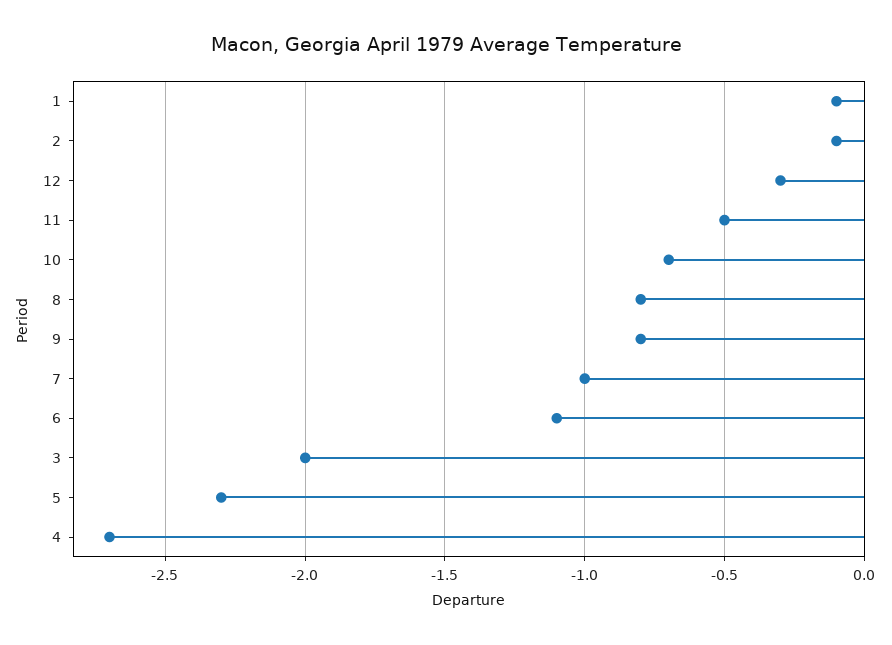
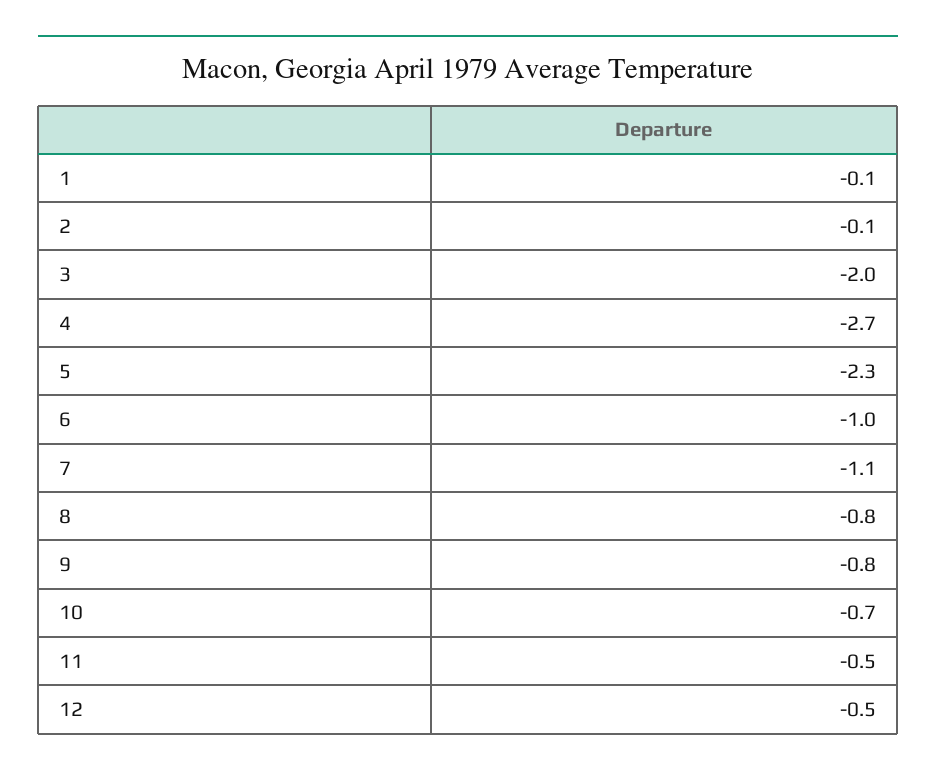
  {
    "1": -0.1,
    "2": -0.1,
-   "12": -0.3,
+   "12": -0.5,
    "11": -0.5,
    "10": -0.7,
    "8": -0.8,
    "9": -0.8,
-   "7": -1,
+   "7": -1.1,
-   "6": -1.1,
+   "6": -1,
    "3": -2,
    "5": -2.3,
    "4": -2.7
  }

